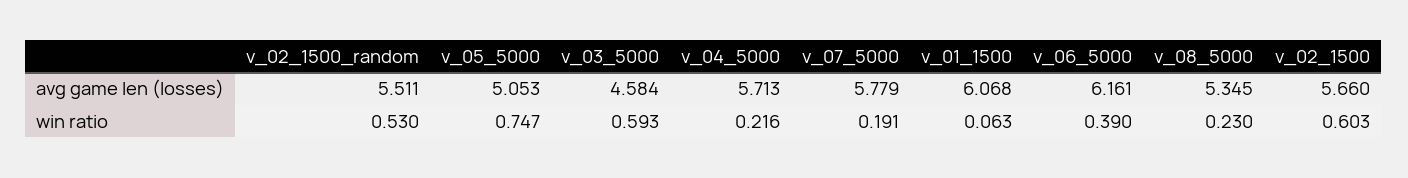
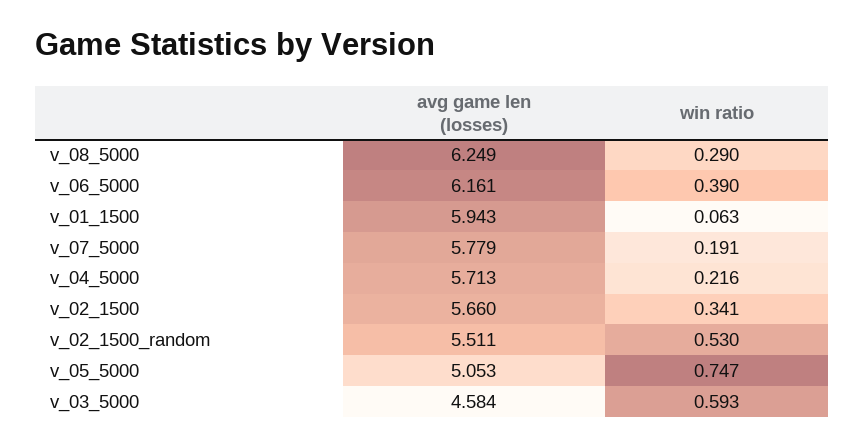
  {
    "v_02_1500_random": {
      "avg game len (losses)": 5.511,
      "win ratio": 0.53
    },
    "v_05_5000": {
      "avg game len (losses)": 5.053,
      "win ratio": 0.747
    },
    "v_03_5000": {
      "avg game len (losses)": 4.584,
      "win ratio": 0.593
    },
    "v_04_5000": {
      "avg game len (losses)": 5.713,
      "win ratio": 0.216
    },
    "v_07_5000": {
      "avg game len (losses)": 5.779,
      "win ratio": 0.191
    },
    "v_01_1500": {
-     "avg game len (losses)": 6.068,
+     "avg game len (losses)": 5.943,
      "win ratio": 0.063
    },
    "v_06_5000": {
      "avg game len (losses)": 6.161,
      "win ratio": 0.39
    },
    "v_08_5000": {
-     "avg game len (losses)": 5.345,
+     "avg game len (losses)": 6.249,
-     "win ratio": 0.23
+     "win ratio": 0.29
    },
    "v_02_1500": {
      "avg game len (losses)": 5.66,
-     "win ratio": 0.603
+     "win ratio": 0.341
    }
  }

